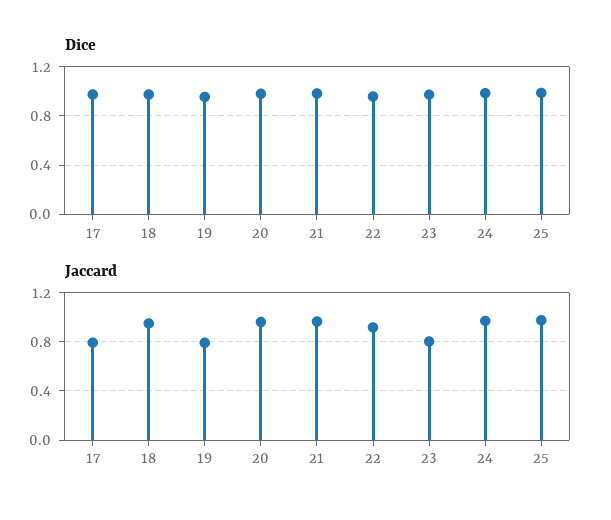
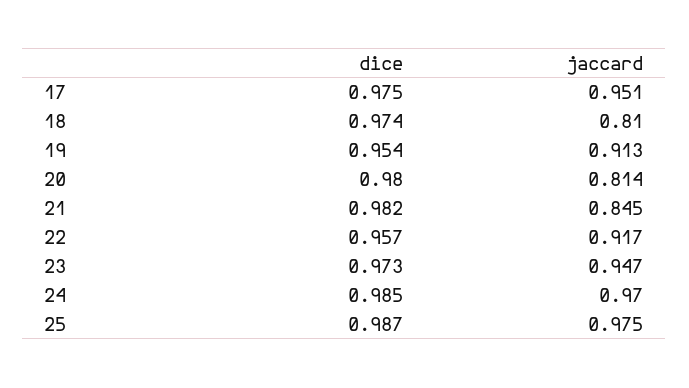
  {
    "Dice": {
      "17": 0.975,
      "18": 0.974,
      "19": 0.954,
      "20": 0.98,
      "21": 0.982,
      "22": 0.957,
      "23": 0.973,
      "24": 0.985,
      "25": 0.987
    },
    "Jaccard": {
-     "17": 0.8,
+     "17": 0.951,
-     "18": 0.95,
+     "18": 0.81,
-     "19": 0.8,
+     "19": 0.913,
-     "20": 0.95,
+     "20": 0.814,
-     "21": 0.95,
+     "21": 0.845,
      "22": 0.917,
-     "23": 0.8,
+     "23": 0.947,
      "24": 0.97,
      "25": 0.975
    }
  }

